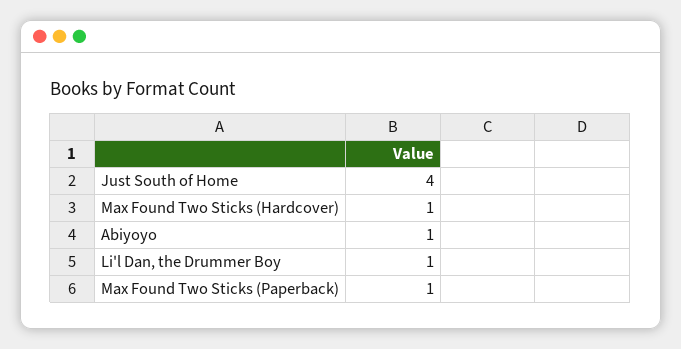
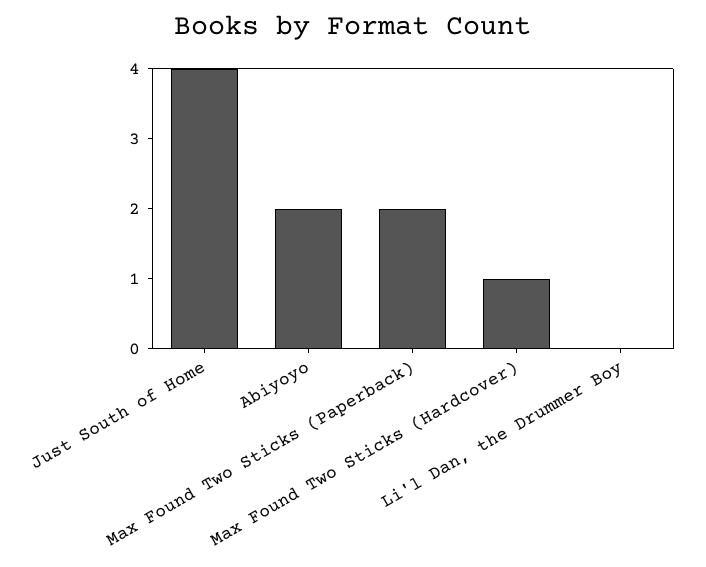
  {
    "Just South of Home": 4,
    "Max Found Two Sticks (Hardcover)": 1,
-   "Abiyoyo": 1,
+   "Abiyoyo": 2,
-   "Li'l Dan, the Drummer Boy": 1,
+   "Li'l Dan, the Drummer Boy": 0,
-   "Max Found Two Sticks (Paperback)": 1
+   "Max Found Two Sticks (Paperback)": 2
  }

